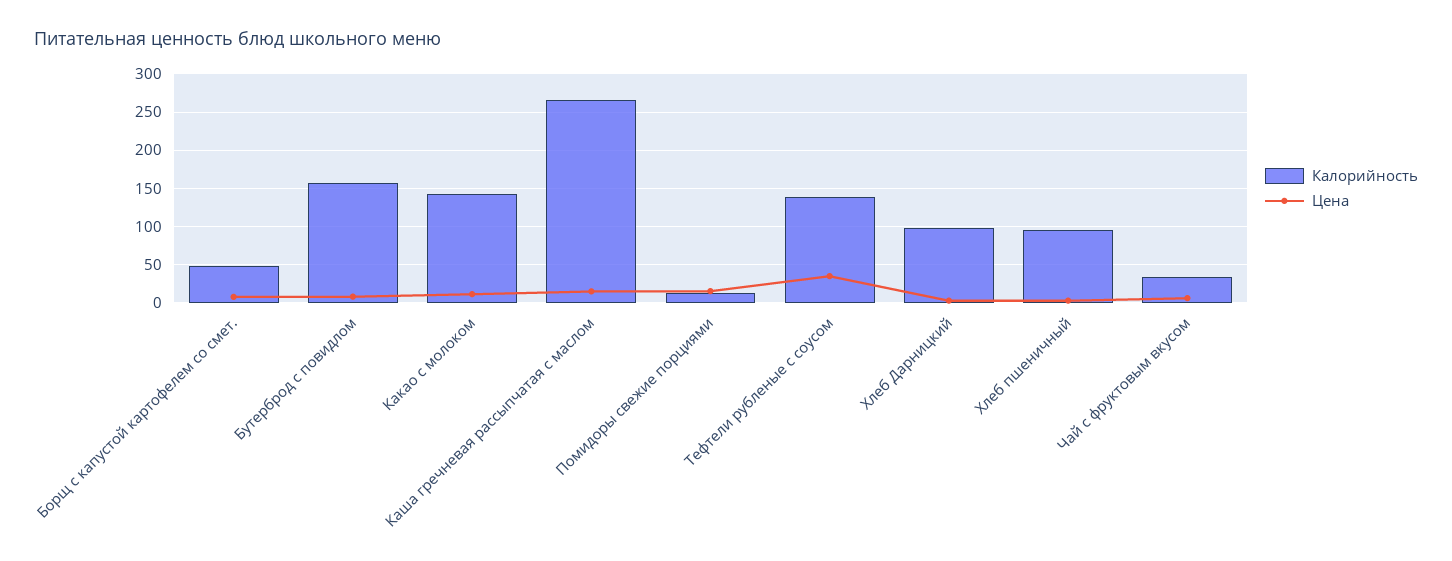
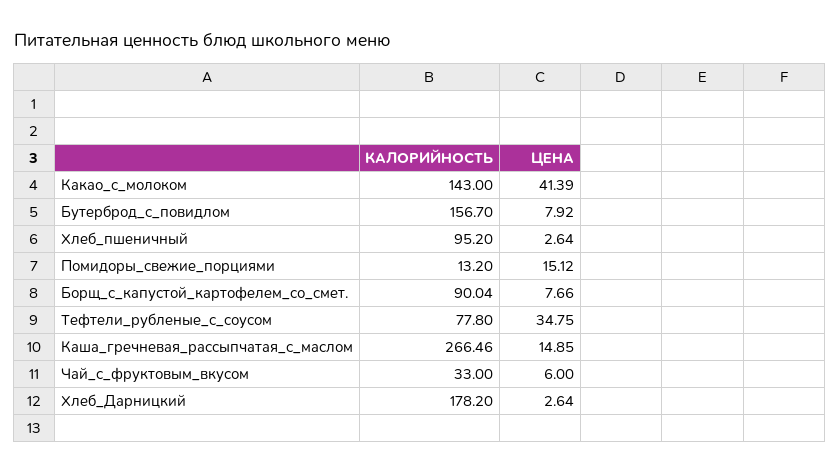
  {
    "Калорийность": {
-     "Борщ с капустой картофелем со смет.": 50,
+     "Борщ с капустой картофелем со смет.": 90.04,
      "Бутерброд с повидлом": 156.7,
      "Какао с молоком": 143,
      "Каша гречневая рассыпчатая с маслом": 266.46,
      "Помидоры свежие порциями": 13.2,
-     "Тефтели рубленые с соусом": 140,
+     "Тефтели рубленые с соусом": 77.8,
-     "Хлеб Дарницкий": 100,
+     "Хлеб Дарницкий": 178.2,
      "Хлеб пшеничный": 95.2,
      "Чай с фруктовым вкусом": 33
    },
    "Цена": {
      "Борщ с капустой картофелем со смет.": 7.66,
      "Бутерброд с повидлом": 7.92,
-     "Какао с молоком": 10,
+     "Какао с молоком": 41.39,
      "Каша гречневая рассыпчатая с маслом": 14.85,
      "Помидоры свежие порциями": 15.12,
      "Тефтели рубленые с соусом": 34.75,
      "Хлеб Дарницкий": 2.64,
      "Хлеб пшеничный": 2.64,
      "Чай с фруктовым вкусом": 6
    }
  }

